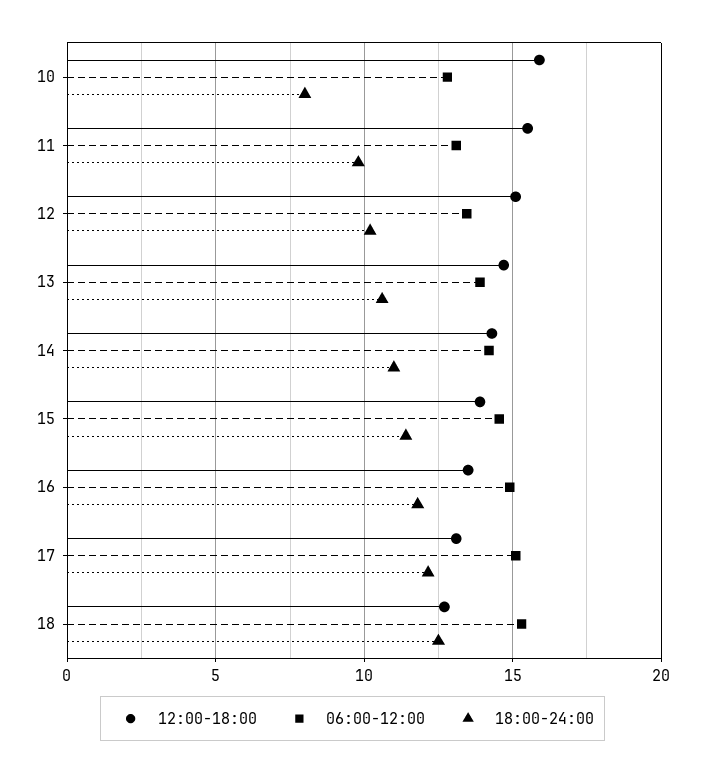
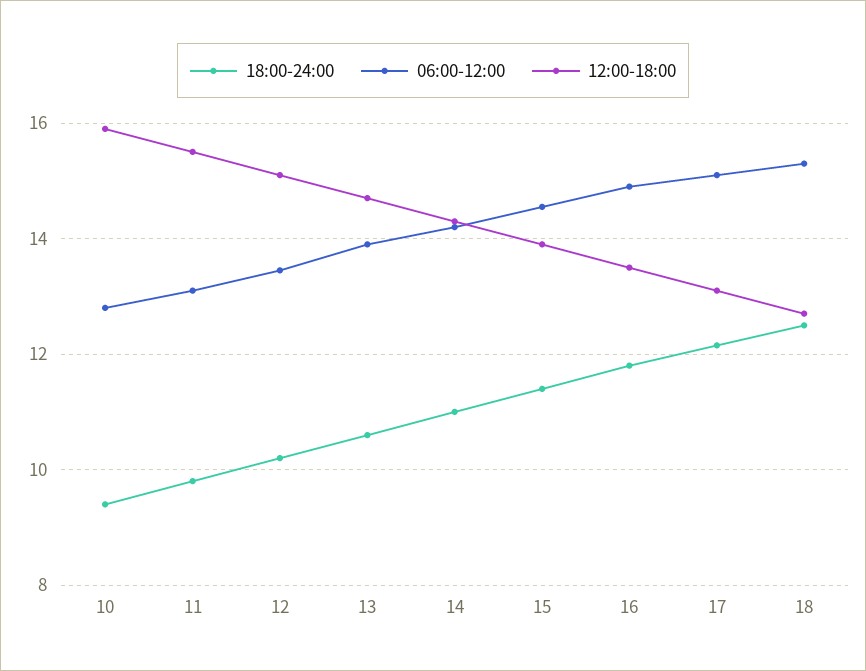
  {
    "12:00-18:00": {
      "10": 16,
      "11": 15.6,
      "12": 15.2,
      "13": 14.8,
      "14": 14.4,
      "15": 14,
      "16": 13.6,
      "17": 13.2,
      "18": 12.8
    },
    "06:00-12:00": {
      "10": 12.8,
      "11": 13.2,
      "12": 13.4,
      "13": 14,
      "14": 14.2,
      "15": 14.6,
      "16": 15,
      "17": 15.2,
      "18": 15.4
    },
    "18:00-24:00": {
-     "10": 8,
+     "10": 9.4,
      "11": 9.8,
      "12": 10.2,
      "13": 10.6,
      "14": 11,
      "15": 11.4,
      "16": 11.8,
      "17": 12.2,
      "18": 12.6
    }
  }

